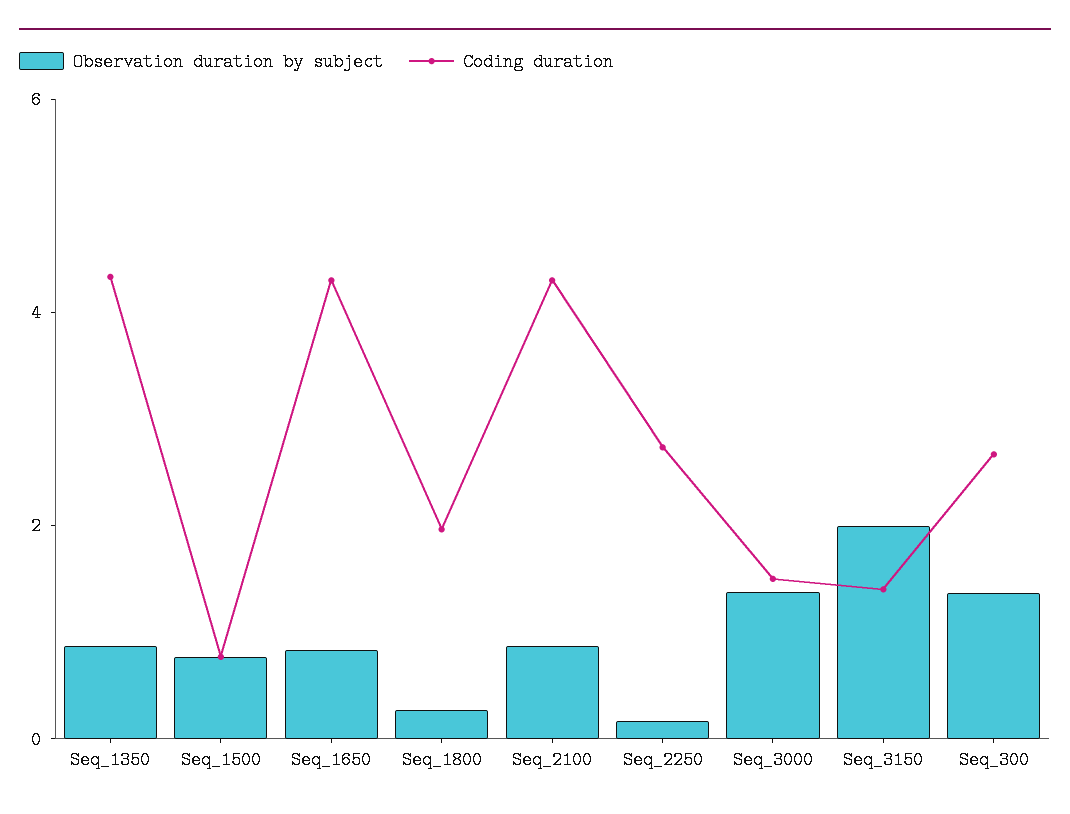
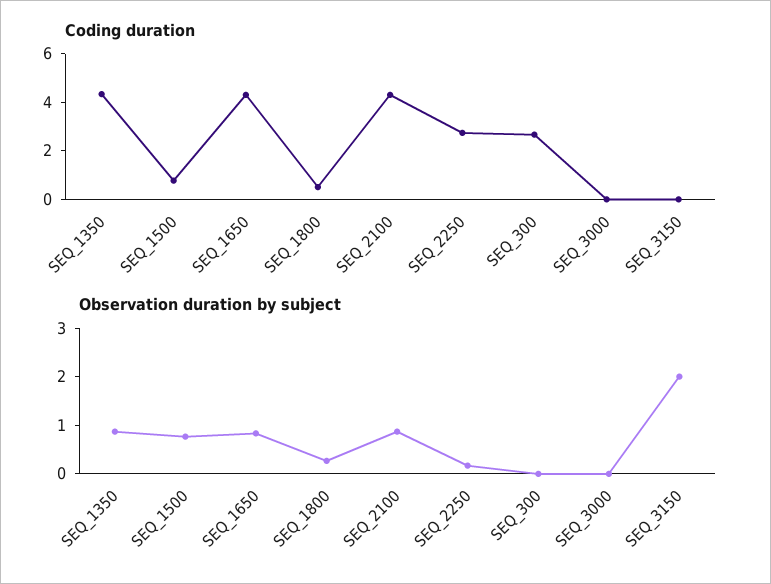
  {
    "Observation duration by subject": {
      "Seq_1350": 0.8,
      "Seq_1500": 0.8,
      "Seq_1650": 0.8,
      "Seq_1800": 0.2,
      "Seq_2100": 0.8,
      "Seq_2250": 0.2,
-     "Seq_3000": 1.5,
+     "Seq_3000": 0,
      "Seq_3150": 2,
-     "Seq_300": 1.5
+     "Seq_300": 0
    },
    "Coding duration": {
      "Seq_1350": 4.5,
      "Seq_1500": 1,
      "Seq_1650": 4.5,
-     "Seq_1800": 2,
+     "Seq_1800": 0.5,
      "Seq_2100": 4.5,
      "Seq_2250": 2.5,
-     "Seq_3000": 1.5,
+     "Seq_3000": 0,
-     "Seq_3150": 1.5,
+     "Seq_3150": 0,
      "Seq_300": 2.5
    }
  }

